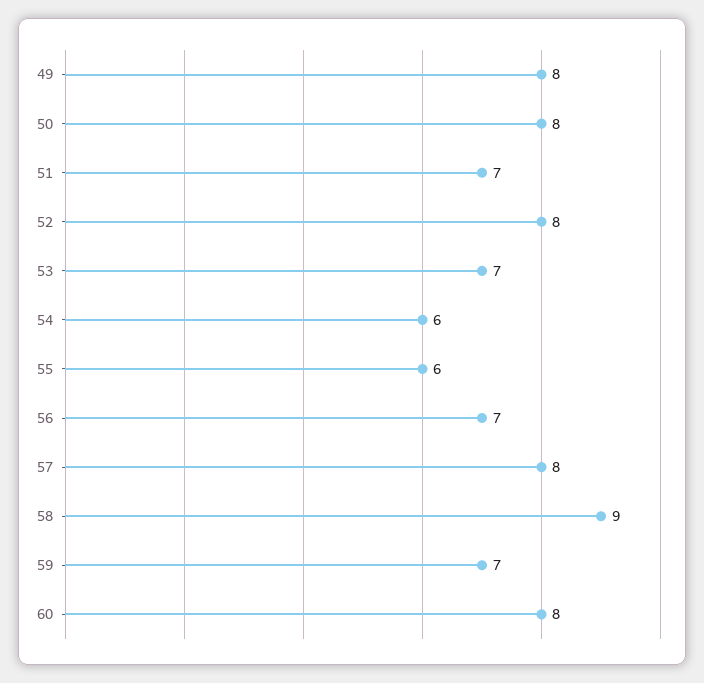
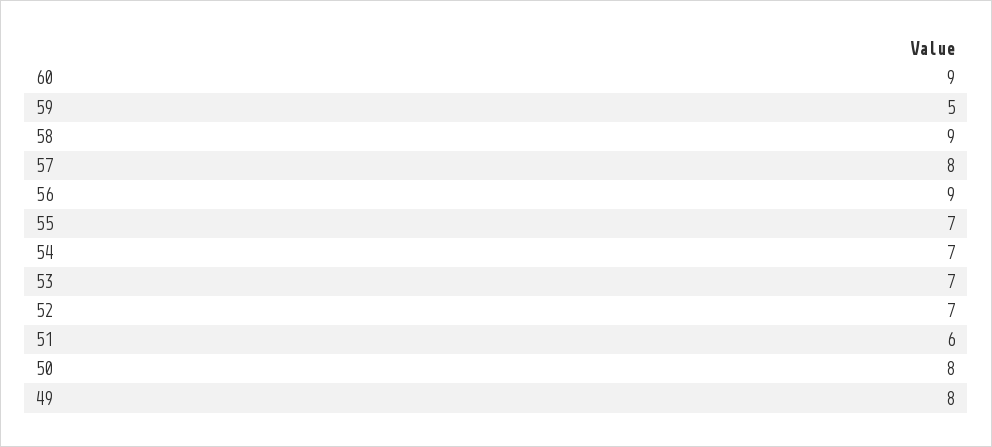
  {
    "49": 8,
    "50": 8,
-   "51": 7,
+   "51": 6,
-   "52": 8,
+   "52": 7,
    "53": 7,
-   "54": 6,
+   "54": 7,
-   "55": 6,
+   "55": 7,
-   "56": 7,
+   "56": 9,
    "57": 8,
    "58": 9,
-   "59": 7,
+   "59": 5,
-   "60": 8
+   "60": 9
  }

